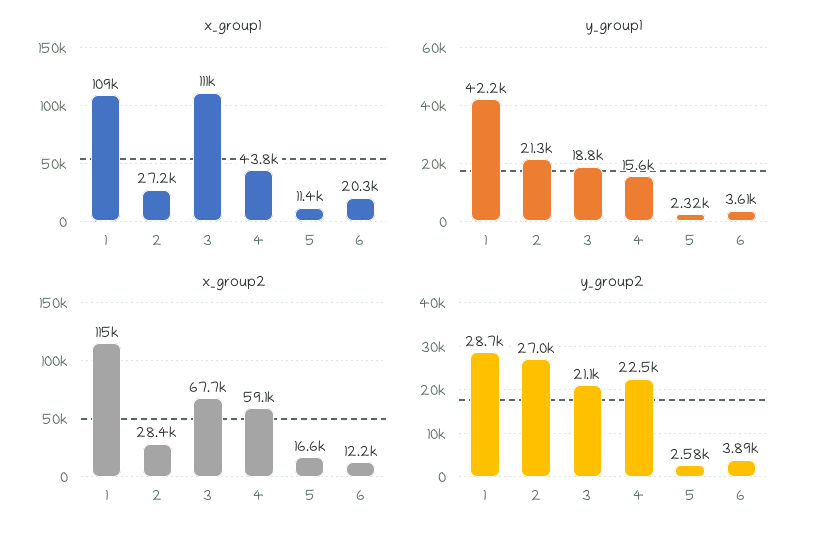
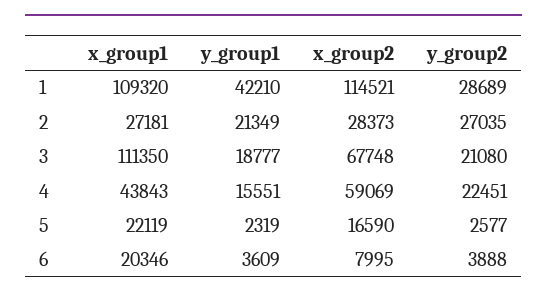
  {
    "x_group1": {
      "1": 109320,
      "2": 27181,
      "3": 111350,
      "4": 43843,
-     "5": 11400,
+     "5": 22119,
      "6": 20346
    },
    "y_group1": {
      "1": 42210,
      "2": 21349,
      "3": 18777,
      "4": 15551,
      "5": 2319,
      "6": 3609
    },
    "x_group2": {
      "1": 114521,
      "2": 28373,
      "3": 67748,
      "4": 59069,
      "5": 16590,
-     "6": 12200
+     "6": 7995
    },
    "y_group2": {
      "1": 28689,
      "2": 27035,
      "3": 21080,
      "4": 22451,
      "5": 2577,
      "6": 3888
    }
  }

